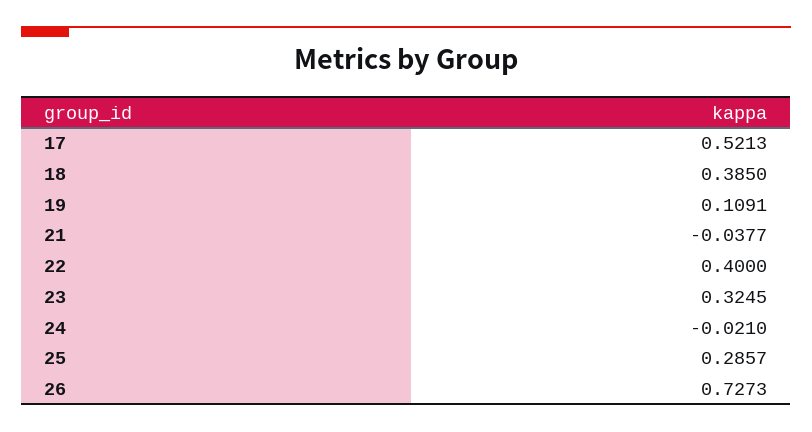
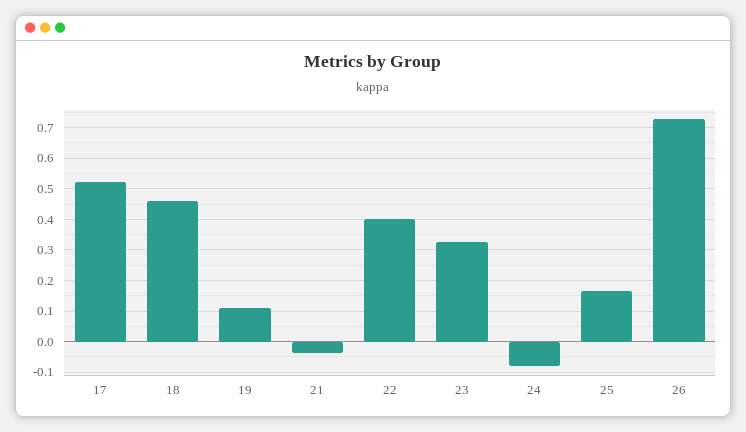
  {
    "17": 0.5213,
-   "18": 0.385,
+   "18": 0.46,
    "19": 0.1091,
    "21": -0.0377,
    "22": 0.4,
    "23": 0.3245,
-   "24": -0.021,
+   "24": -0.08,
-   "25": 0.2857,
+   "25": 0.16,
    "26": 0.7273
  }

